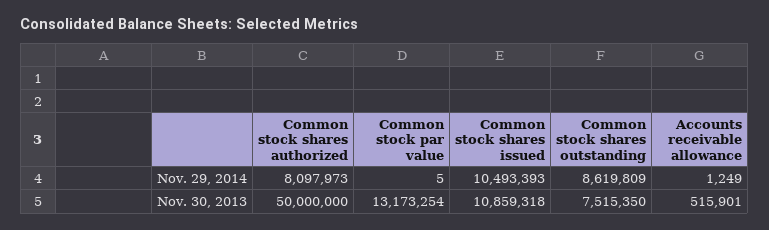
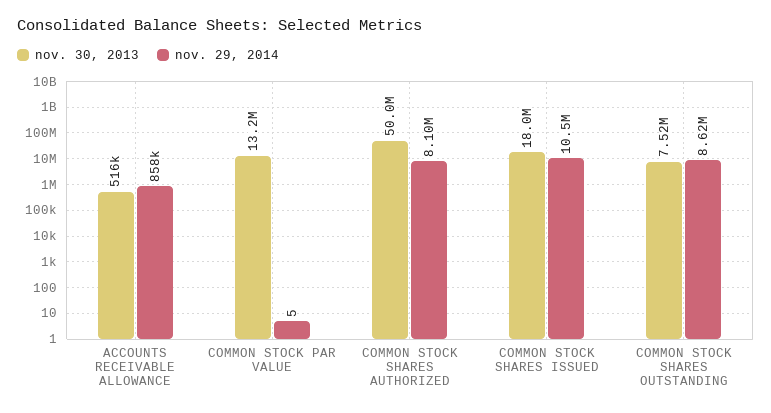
  {
    "Nov. 29, 2014": {
      "Common stock shares authorized": 8097973,
      "Common stock par value": 5,
      "Common stock shares issued": 10493393,
      "Common stock shares outstanding": 8619809,
-     "Accounts receivable allowance": 1249
+     "Accounts receivable allowance": 858000
    },
    "Nov. 30, 2013": {
      "Common stock shares authorized": 50000000,
      "Common stock par value": 13173254,
-     "Common stock shares issued": 10859318,
+     "Common stock shares issued": 18000000,
      "Common stock shares outstanding": 7515350,
      "Accounts receivable allowance": 515901
    }
  }

